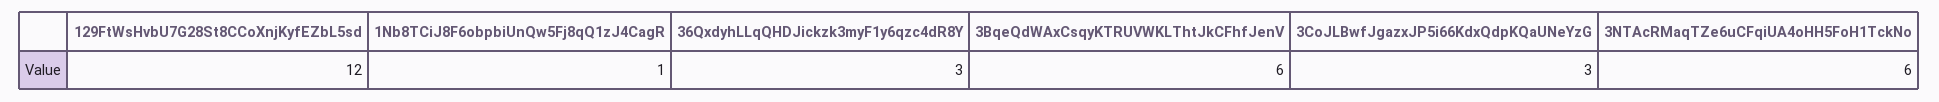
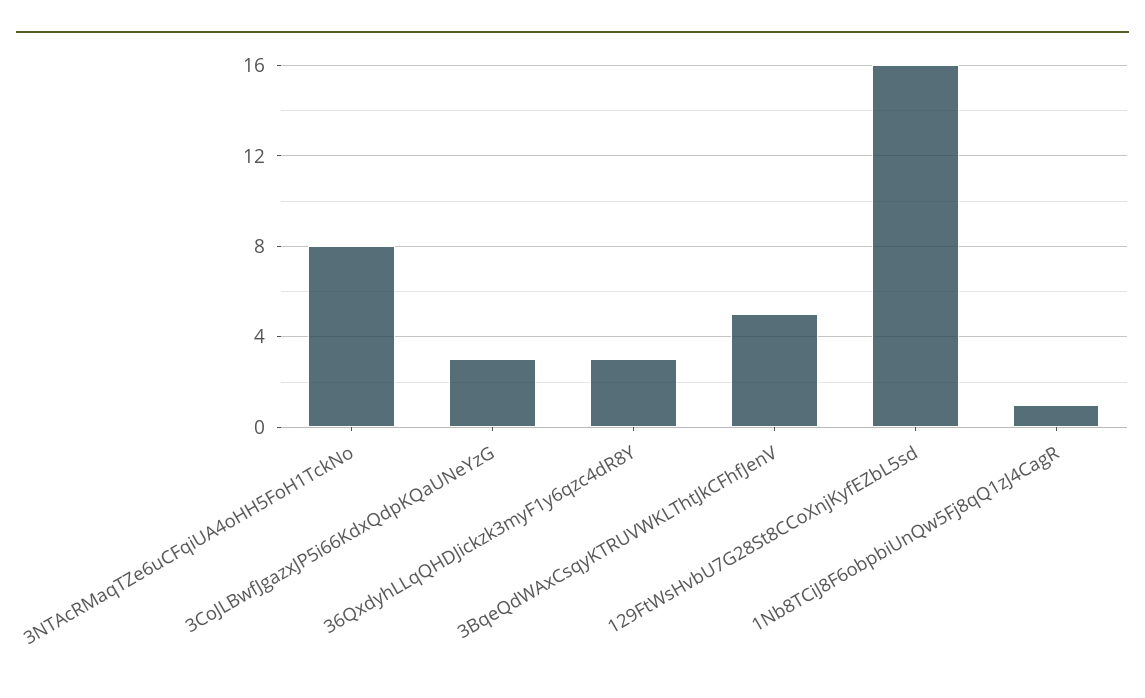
  {
-   "129FtWsHvbU7G28St8CCoXnjKyfEZbL5sd": 12,
+   "129FtWsHvbU7G28St8CCoXnjKyfEZbL5sd": 16,
    "1Nb8TCiJ8F6obpbiUnQw5Fj8qQ1zJ4CagR": 1,
    "36QxdyhLLqQHDJickzk3myF1y6qzc4dR8Y": 3,
-   "3BqeQdWAxCsqyKTRUVWKLThtJkCFhfJenV": 6,
+   "3BqeQdWAxCsqyKTRUVWKLThtJkCFhfJenV": 5,
    "3CoJLBwfJgazxJP5i66KdxQdpKQaUNeYzG": 3,
-   "3NTAcRMaqTZe6uCFqiUA4oHH5FoH1TckNo": 6
+   "3NTAcRMaqTZe6uCFqiUA4oHH5FoH1TckNo": 8
  }

